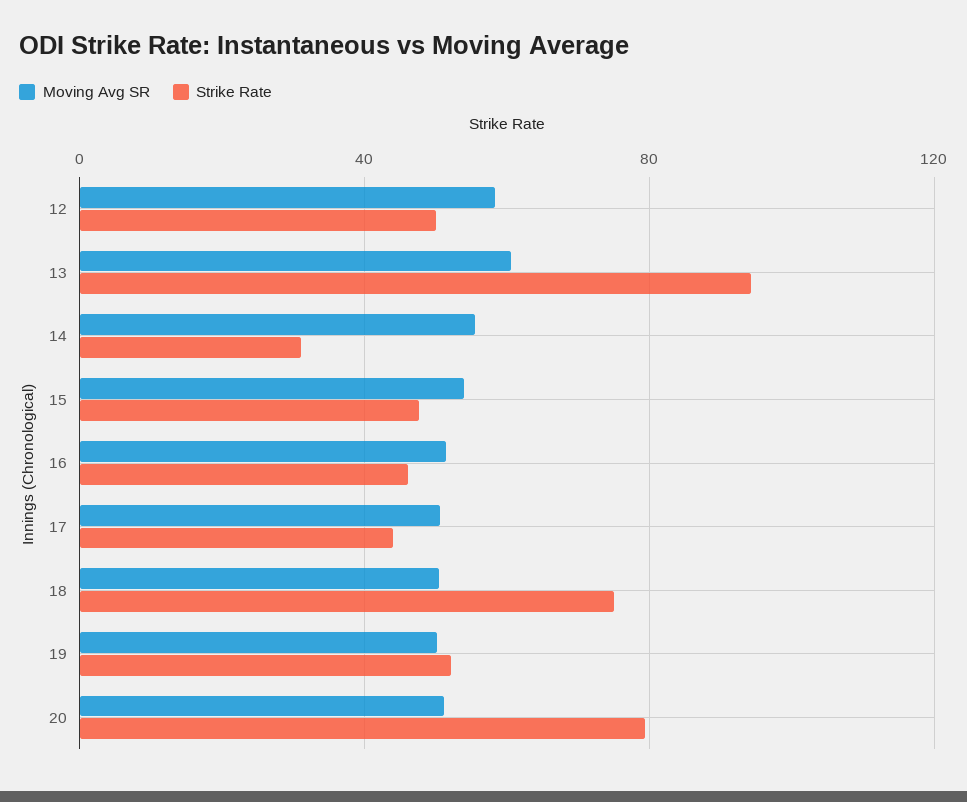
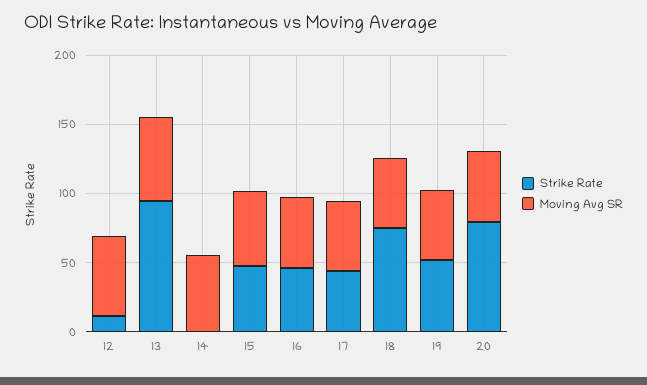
  {
    "Moving Avg SR": {
      "12": 60,
      "13": 60,
      "14": 55,
      "15": 55,
      "16": 50,
      "17": 50,
      "18": 50,
      "19": 50,
      "20": 50
    },
    "Strike Rate": {
-     "12": 50,
+     "12": 10,
      "13": 95,
-     "14": 30,
+     "14": 0,
      "15": 50,
      "16": 45,
      "17": 45,
      "18": 75,
      "19": 50,
      "20": 80
    }
  }

